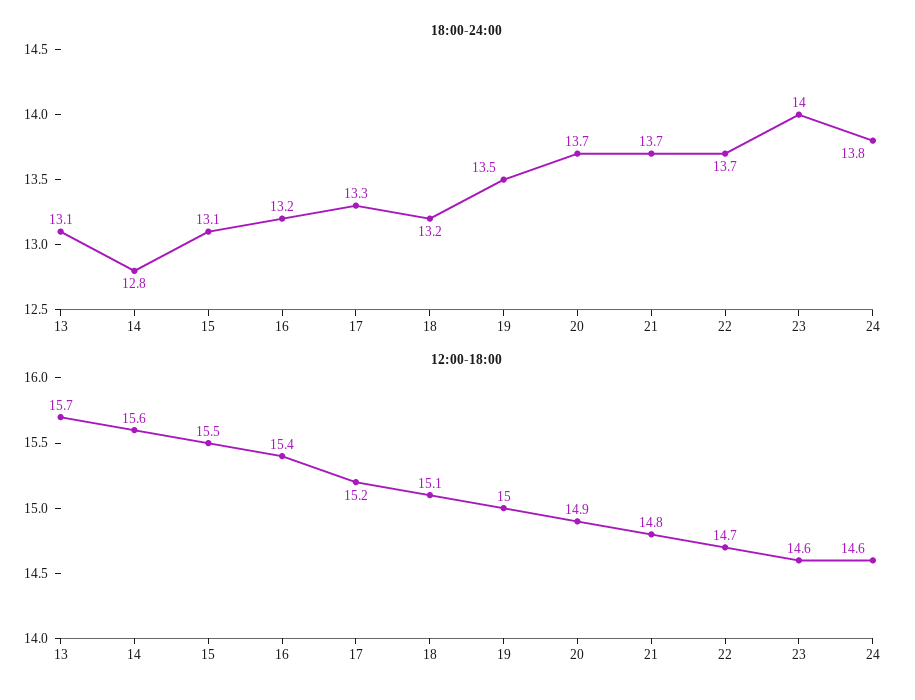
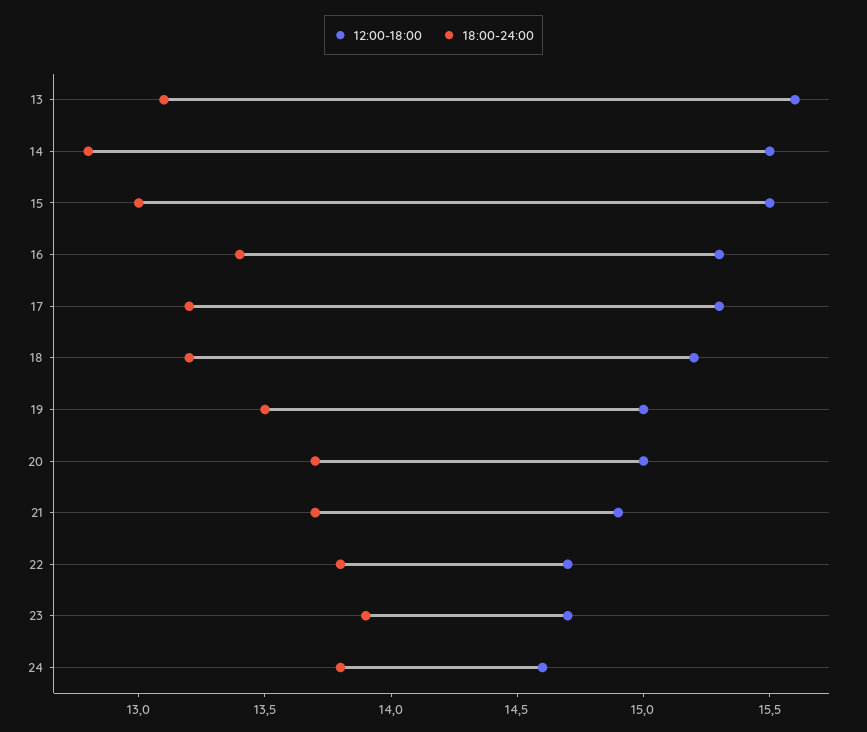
  {
    "18:00-24:00": {
      "13": 13.1,
      "14": 12.8,
-     "15": 13.1,
+     "15": 13,
-     "16": 13.2,
+     "16": 13.4,
-     "17": 13.3,
+     "17": 13.2,
      "18": 13.2,
      "19": 13.5,
      "20": 13.7,
      "21": 13.7,
-     "22": 13.7,
+     "22": 13.8,
-     "23": 14,
+     "23": 13.9,
      "24": 13.8
    },
    "12:00-18:00": {
-     "13": 15.7,
+     "13": 15.6,
-     "14": 15.6,
+     "14": 15.5,
      "15": 15.5,
-     "16": 15.4,
+     "16": 15.3,
-     "17": 15.2,
+     "17": 15.3,
-     "18": 15.1,
+     "18": 15.2,
      "19": 15,
-     "20": 14.9,
+     "20": 15,
-     "21": 14.8,
+     "21": 14.9,
      "22": 14.7,
-     "23": 14.6,
+     "23": 14.7,
      "24": 14.6
    }
  }

